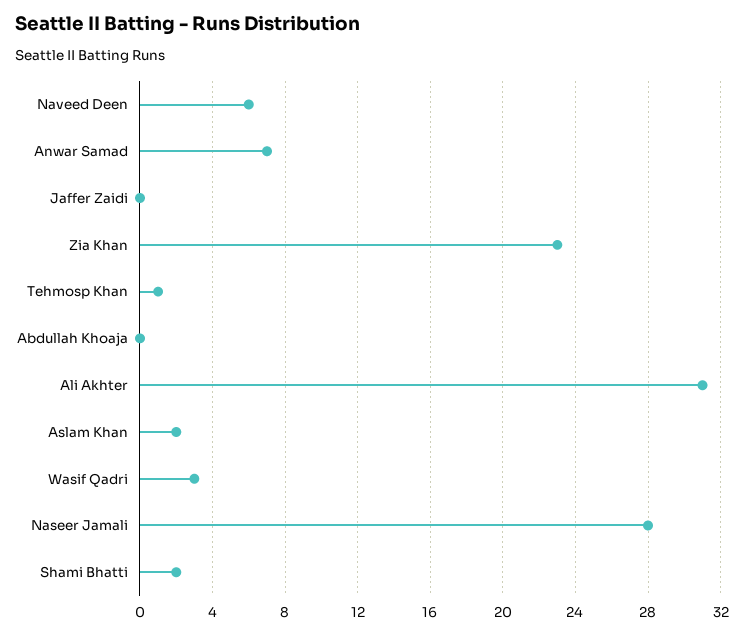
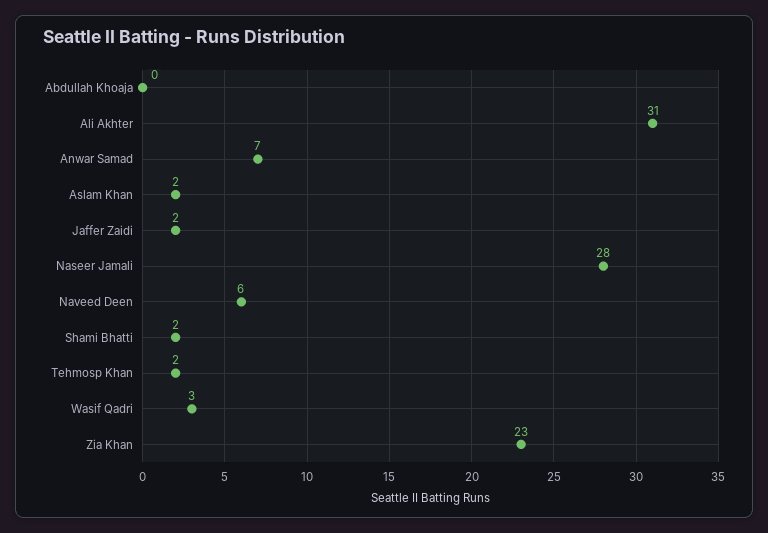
  {
    "Naveed Deen": 6,
    "Anwar Samad": 7,
-   "Jaffer Zaidi": 0,
+   "Jaffer Zaidi": 2,
    "Zia Khan": 23,
-   "Tehmosp Khan": 1,
+   "Tehmosp Khan": 2,
    "Abdullah Khoaja": 0,
    "Ali Akhter": 31,
    "Aslam Khan": 2,
    "Wasif Qadri": 3,
    "Naseer Jamali": 28,
    "Shami Bhatti": 2
  }

